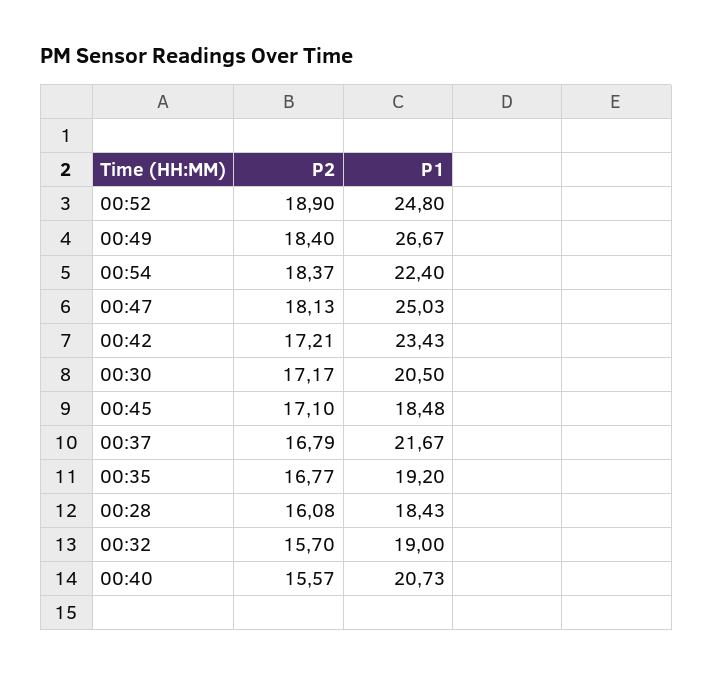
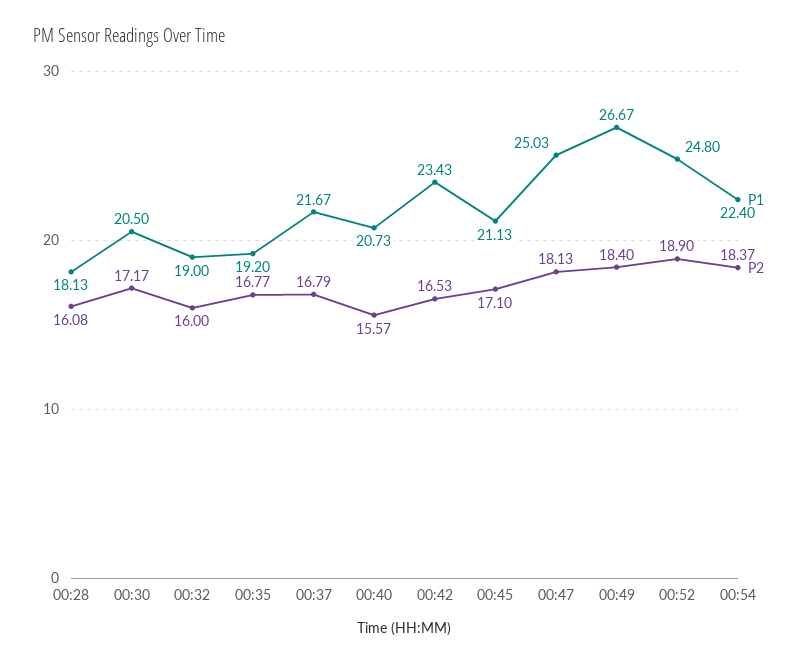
  {
    "P2": {
      "00:52": 18.9,
      "00:49": 18.4,
      "00:54": 18.37,
      "00:47": 18.13,
-     "00:42": 17.21,
+     "00:42": 16.53,
      "00:30": 17.17,
      "00:45": 17.1,
      "00:37": 16.79,
      "00:35": 16.77,
      "00:28": 16.08,
-     "00:32": 15.7,
+     "00:32": 16,
      "00:40": 15.57
    },
    "P1": {
      "00:52": 24.8,
      "00:49": 26.67,
      "00:54": 22.4,
      "00:47": 25.03,
      "00:42": 23.43,
      "00:30": 20.5,
-     "00:45": 18.48,
+     "00:45": 21.13,
      "00:37": 21.67,
      "00:35": 19.2,
-     "00:28": 18.43,
+     "00:28": 18.13,
      "00:32": 19,
      "00:40": 20.73
    }
  }

